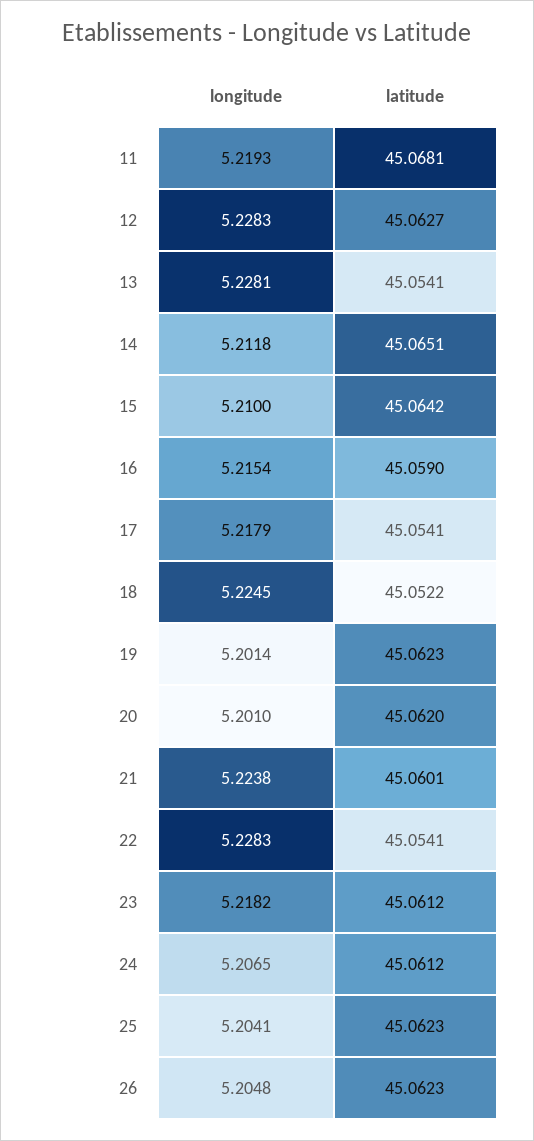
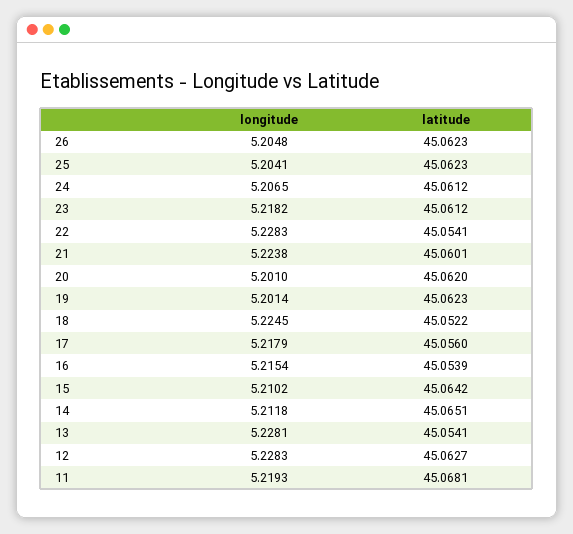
  {
    "longitude": {
      "11": 5.2193,
      "12": 5.2283,
      "13": 5.2281,
      "14": 5.2118,
-     "15": 5.21,
+     "15": 5.2102,
      "16": 5.2154,
      "17": 5.2179,
      "18": 5.2245,
      "19": 5.2014,
      "20": 5.201,
      "21": 5.2238,
      "22": 5.2283,
      "23": 5.2182,
      "24": 5.2065,
      "25": 5.2041,
      "26": 5.2048
    },
    "latitude": {
      "11": 45.0681,
      "12": 45.0627,
      "13": 45.0541,
      "14": 45.0651,
      "15": 45.0642,
-     "16": 45.059,
+     "16": 45.0539,
-     "17": 45.0541,
+     "17": 45.056,
      "18": 45.0522,
      "19": 45.0623,
      "20": 45.062,
      "21": 45.0601,
      "22": 45.0541,
      "23": 45.0612,
      "24": 45.0612,
      "25": 45.0623,
      "26": 45.0623
    }
  }

